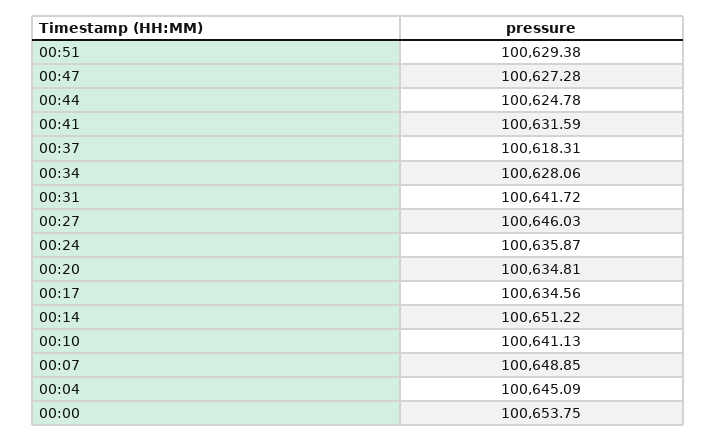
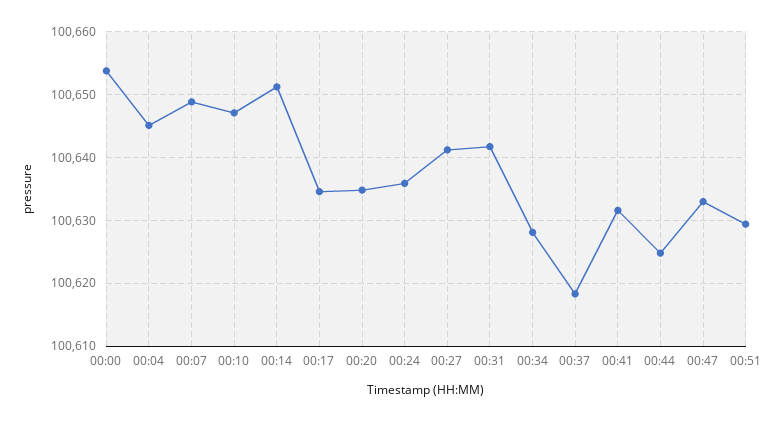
  {
    "00:51": 100629.38,
-   "00:47": 100627.28,
+   "00:47": 100633,
    "00:44": 100624.78,
    "00:41": 100631.59,
    "00:37": 100618.31,
    "00:34": 100628.06,
    "00:31": 100641.72,
-   "00:27": 100646.03,
+   "00:27": 100641,
    "00:24": 100635.87,
    "00:20": 100634.81,
    "00:17": 100634.56,
    "00:14": 100651.22,
-   "00:10": 100641.13,
+   "00:10": 100647,
    "00:07": 100648.85,
    "00:04": 100645.09,
    "00:00": 100653.75
  }

